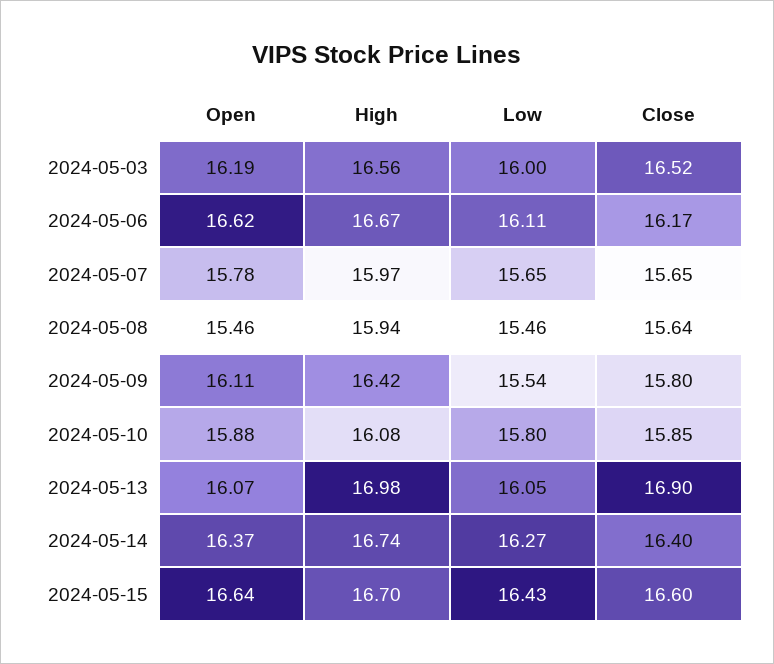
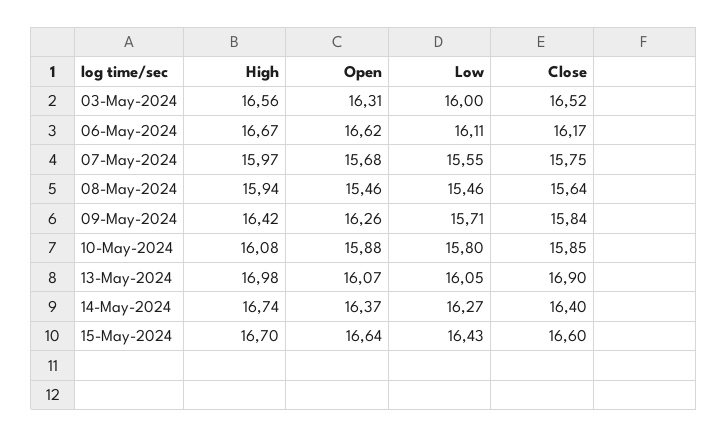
  {
    "Open": {
-     "2024-05-03": 16.19,
+     "2024-05-03": 16.31,
      "2024-05-06": 16.62,
-     "2024-05-07": 15.78,
+     "2024-05-07": 15.68,
      "2024-05-08": 15.46,
-     "2024-05-09": 16.11,
+     "2024-05-09": 16.26,
      "2024-05-10": 15.88,
      "2024-05-13": 16.07,
      "2024-05-14": 16.37,
      "2024-05-15": 16.64
    },
    "High": {
      "2024-05-03": 16.56,
      "2024-05-06": 16.67,
      "2024-05-07": 15.97,
      "2024-05-08": 15.94,
      "2024-05-09": 16.42,
      "2024-05-10": 16.08,
      "2024-05-13": 16.98,
      "2024-05-14": 16.74,
      "2024-05-15": 16.7
    },
    "Low": {
      "2024-05-03": 16,
      "2024-05-06": 16.11,
-     "2024-05-07": 15.65,
+     "2024-05-07": 15.55,
      "2024-05-08": 15.46,
-     "2024-05-09": 15.54,
+     "2024-05-09": 15.71,
      "2024-05-10": 15.8,
      "2024-05-13": 16.05,
      "2024-05-14": 16.27,
      "2024-05-15": 16.43
    },
    "Close": {
      "2024-05-03": 16.52,
      "2024-05-06": 16.17,
-     "2024-05-07": 15.65,
+     "2024-05-07": 15.75,
      "2024-05-08": 15.64,
-     "2024-05-09": 15.8,
+     "2024-05-09": 15.84,
      "2024-05-10": 15.85,
      "2024-05-13": 16.9,
      "2024-05-14": 16.4,
      "2024-05-15": 16.6
    }
  }

